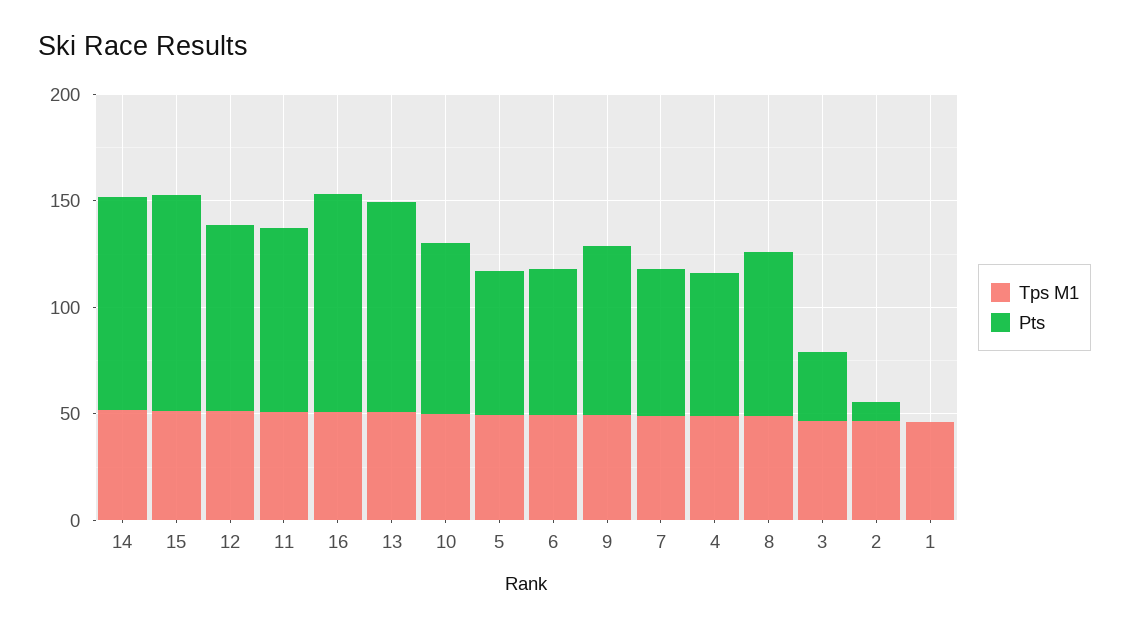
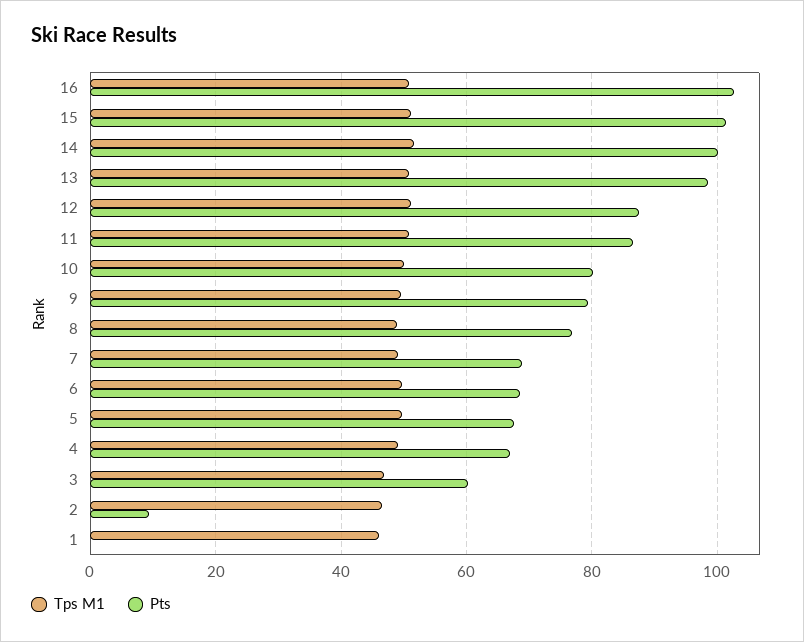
  {
    "Tps M1": {
      "14": 52,
      "15": 52,
      "12": 52,
      "11": 50,
      "16": 50,
      "13": 50,
      "10": 50,
      "5": 50,
      "6": 50,
      "9": 50,
      "7": 50,
      "4": 50,
      "8": 48,
      "3": 46,
      "2": 46,
      "1": 46
    },
    "Pts": {
      "14": 100,
      "15": 102,
      "12": 88,
      "11": 86,
      "16": 102,
      "13": 98,
      "10": 80,
      "5": 68,
      "6": 68,
      "9": 80,
      "7": 68,
      "4": 66,
      "8": 76,
-     "3": 30,
+     "3": 60,
      "2": 10,
      "1": 0
    }
  }

